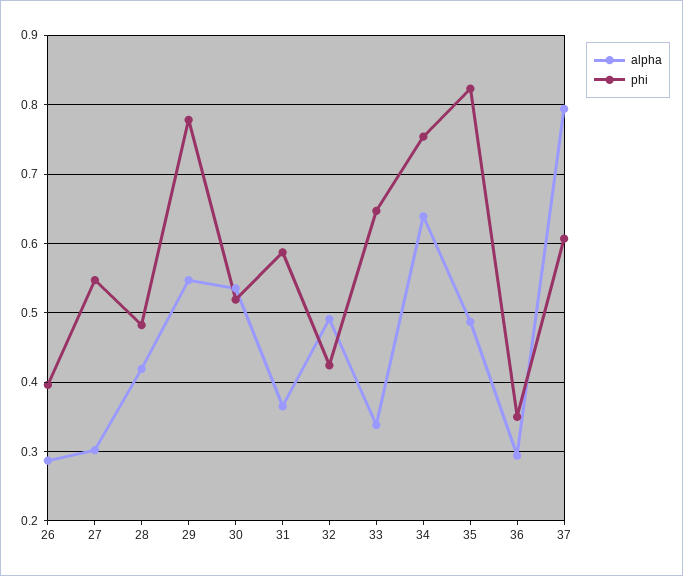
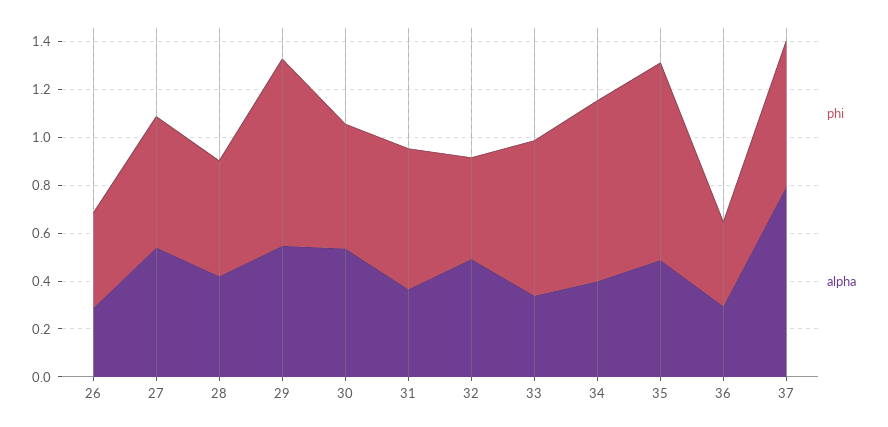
  {
    "alpha": {
      "26": 0.29,
-     "27": 0.3,
+     "27": 0.55,
      "28": 0.42,
      "29": 0.55,
      "30": 0.54,
      "31": 0.37,
      "32": 0.49,
      "33": 0.34,
-     "34": 0.64,
+     "34": 0.4,
      "35": 0.49,
      "36": 0.29,
      "37": 0.79
    },
    "phi": {
      "26": 0.4,
      "27": 0.55,
      "28": 0.48,
      "29": 0.78,
      "30": 0.52,
      "31": 0.59,
      "32": 0.42,
      "33": 0.65,
      "34": 0.75,
      "35": 0.82,
      "36": 0.35,
      "37": 0.61
    }
  }

